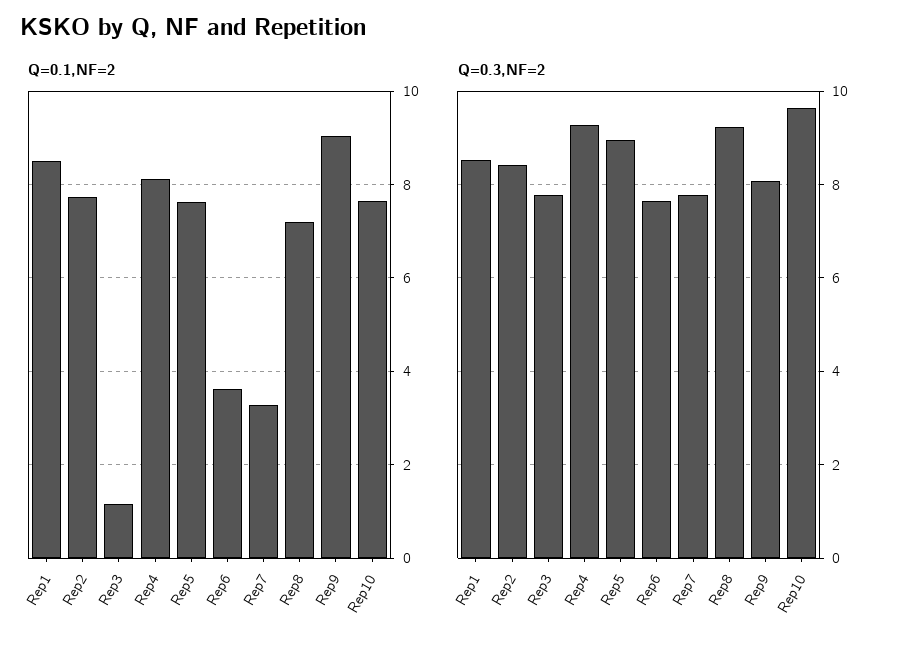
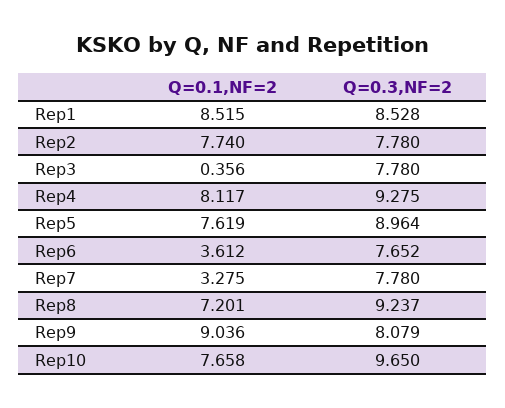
  {
    "Q=0.1,NF=2": {
      "Rep1": 8.515,
      "Rep2": 7.74,
-     "Rep3": 1.2,
+     "Rep3": 0.356,
      "Rep4": 8.117,
      "Rep5": 7.619,
      "Rep6": 3.612,
      "Rep7": 3.275,
      "Rep8": 7.201,
      "Rep9": 9.036,
      "Rep10": 7.658
    },
    "Q=0.3,NF=2": {
      "Rep1": 8.528,
-     "Rep2": 8.4,
+     "Rep2": 7.78,
      "Rep3": 7.78,
      "Rep4": 9.275,
      "Rep5": 8.964,
      "Rep6": 7.652,
      "Rep7": 7.78,
      "Rep8": 9.237,
      "Rep9": 8.079,
      "Rep10": 9.65
    }
  }

